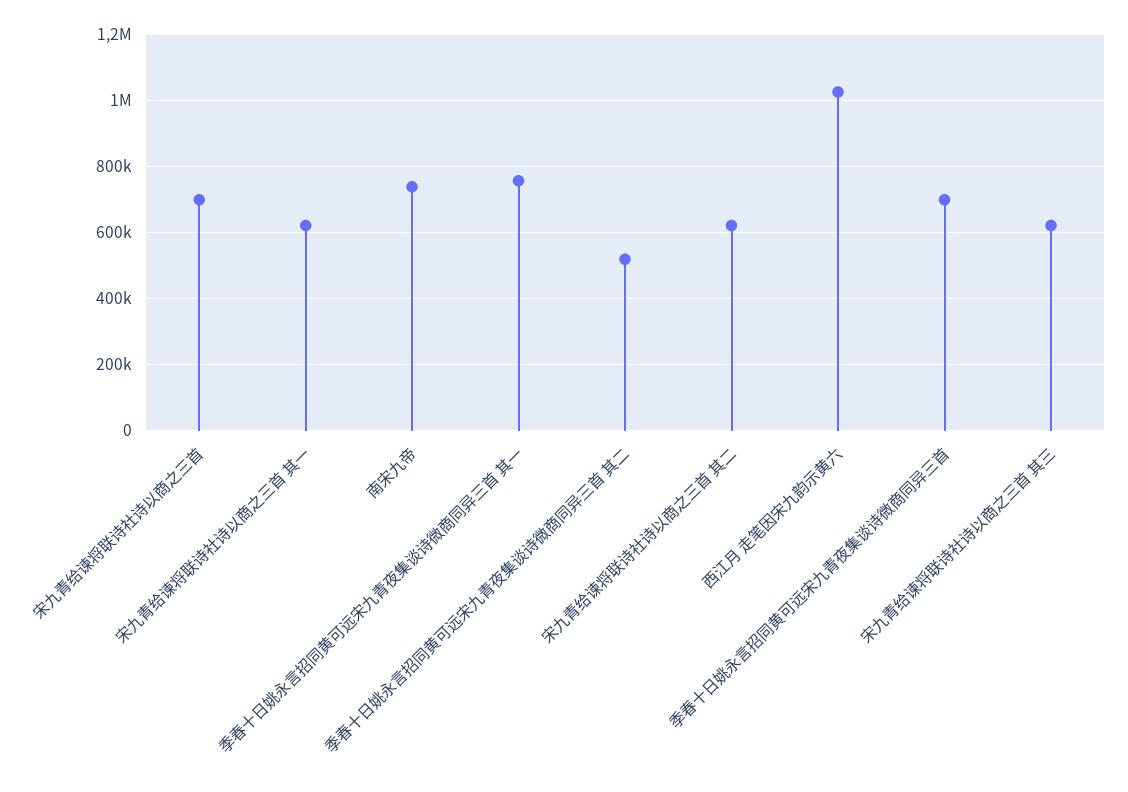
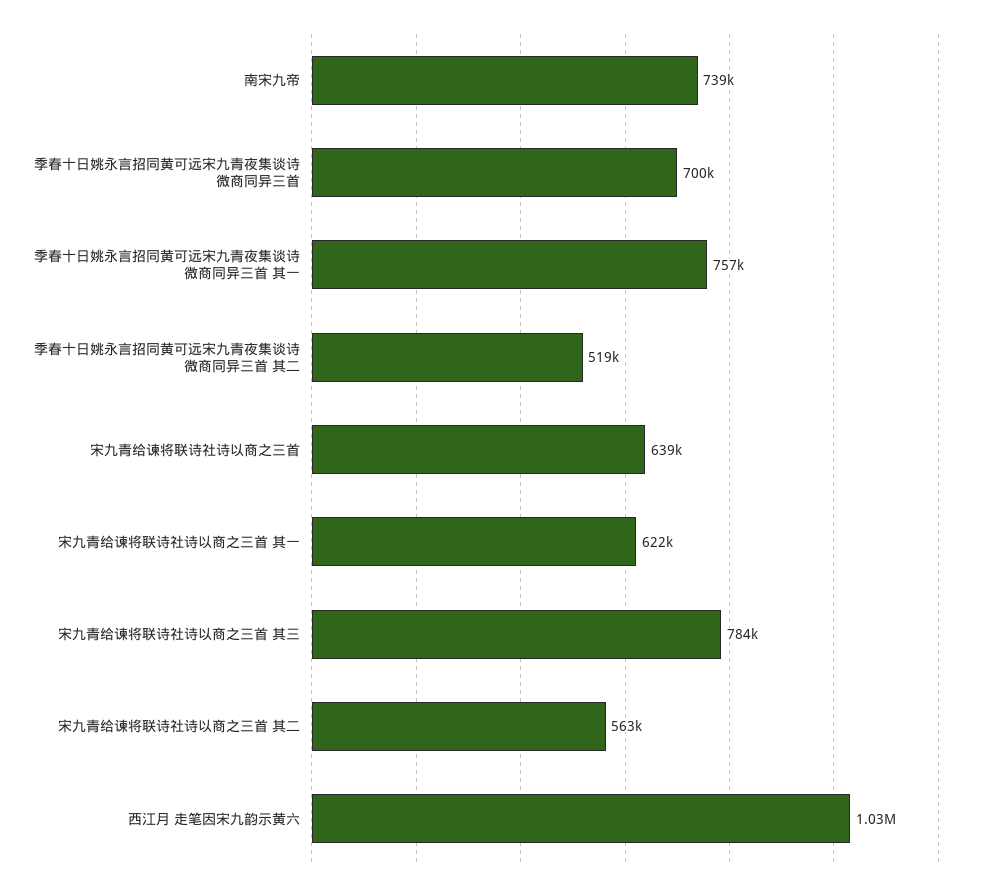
  {
-   "宋九青给谏将联诗社诗以商之三首": 700000,
+   "宋九青给谏将联诗社诗以商之三首": 639000,
    "宋九青给谏将联诗社诗以商之三首 其一": 622000,
    "南宋九帝": 739000,
    "季春十日姚永言招同黄可远宋九青夜集谈诗微商同异三首 其一": 757000,
    "季春十日姚永言招同黄可远宋九青夜集谈诗微商同异三首 其二": 519000,
-   "宋九青给谏将联诗社诗以商之三首 其二": 620000,
+   "宋九青给谏将联诗社诗以商之三首 其二": 563000,
    "西江月 走笔因宋九韵示黄六": 1030000,
    "季春十日姚永言招同黄可远宋九青夜集谈诗微商同异三首": 700000,
-   "宋九青给谏将联诗社诗以商之三首 其三": 620000
+   "宋九青给谏将联诗社诗以商之三首 其三": 784000
  }

